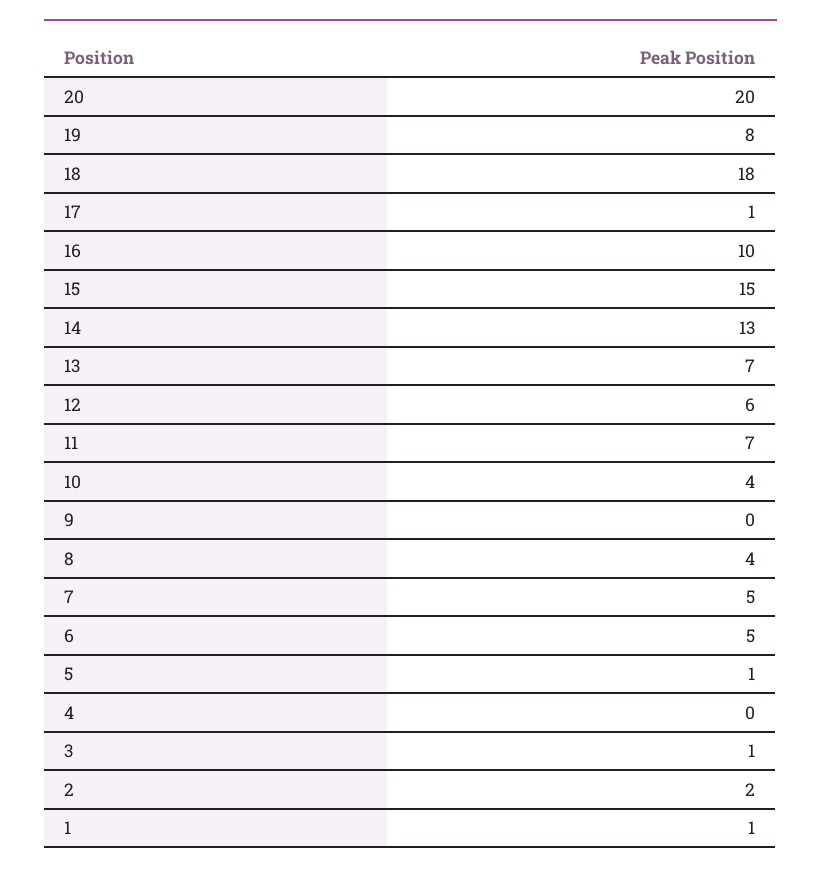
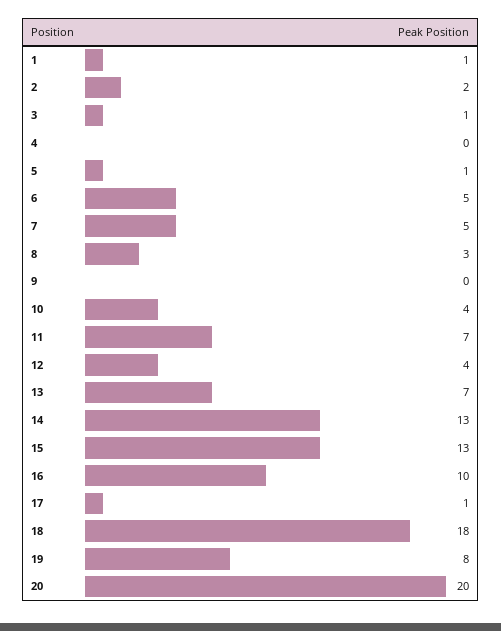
  {
    "20": 20,
    "19": 8,
    "18": 18,
    "17": 1,
    "16": 10,
-   "15": 15,
+   "15": 13,
    "14": 13,
    "13": 7,
-   "12": 6,
+   "12": 4,
    "11": 7,
    "10": 4,
    "9": 0,
-   "8": 4,
+   "8": 3,
    "7": 5,
    "6": 5,
    "5": 1,
    "4": 0,
    "3": 1,
    "2": 2,
    "1": 1
  }

